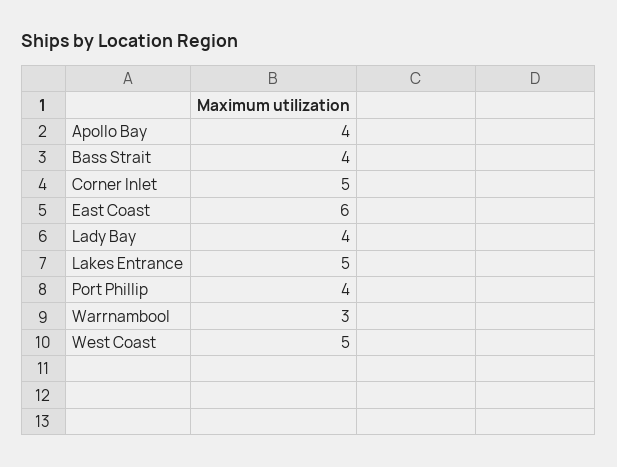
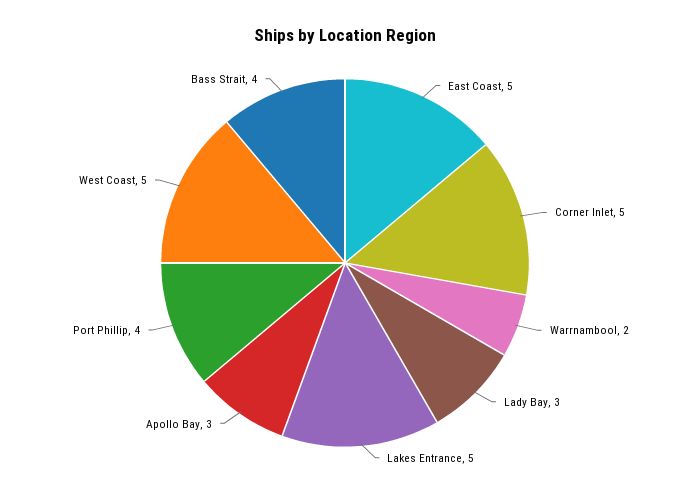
  {
-   "Apollo Bay": 4,
+   "Apollo Bay": 3,
    "Bass Strait": 4,
    "Corner Inlet": 5,
-   "East Coast": 6,
+   "East Coast": 5,
-   "Lady Bay": 4,
+   "Lady Bay": 3,
    "Lakes Entrance": 5,
    "Port Phillip": 4,
-   "Warrnambool": 3,
+   "Warrnambool": 2,
    "West Coast": 5
  }

